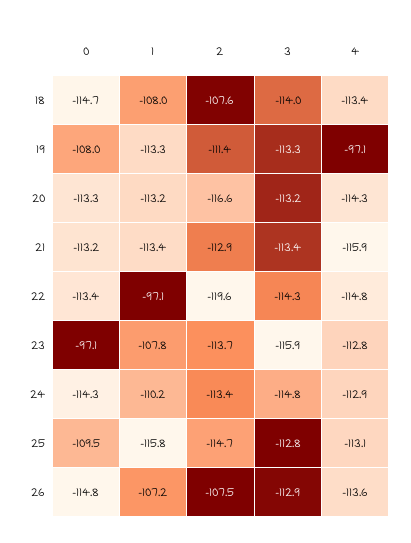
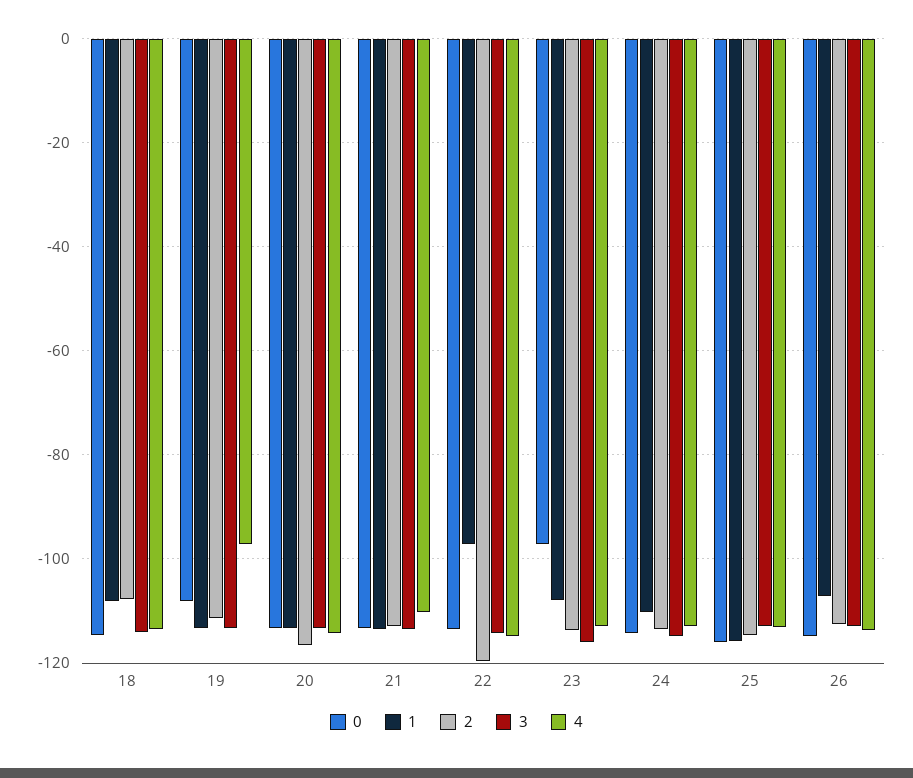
  {
    "0": {
      "18": -114.7,
      "19": -108,
      "20": -113.3,
      "21": -113.2,
      "22": -113.4,
      "23": -97.1,
      "24": -114.3,
-     "25": -109.5,
+     "25": -116,
      "26": -114.8
    },
    "1": {
      "18": -108,
      "19": -113.3,
      "20": -113.2,
      "21": -113.4,
      "22": -97.1,
      "23": -107.8,
      "24": -110.2,
      "25": -115.8,
      "26": -107.2
    },
    "2": {
      "18": -107.6,
      "19": -111.4,
      "20": -116.6,
      "21": -112.9,
      "22": -119.6,
      "23": -113.7,
      "24": -113.4,
      "25": -114.7,
-     "26": -107.5
+     "26": -112
    },
    "3": {
      "18": -114,
      "19": -113.3,
      "20": -113.2,
      "21": -113.4,
      "22": -114.3,
      "23": -115.9,
      "24": -114.8,
      "25": -112.8,
      "26": -112.9
    },
    "4": {
      "18": -113.4,
      "19": -97.1,
      "20": -114.3,
-     "21": -115.9,
+     "21": -110,
      "22": -114.8,
      "23": -112.8,
      "24": -112.9,
      "25": -113.1,
      "26": -113.6
    }
  }

